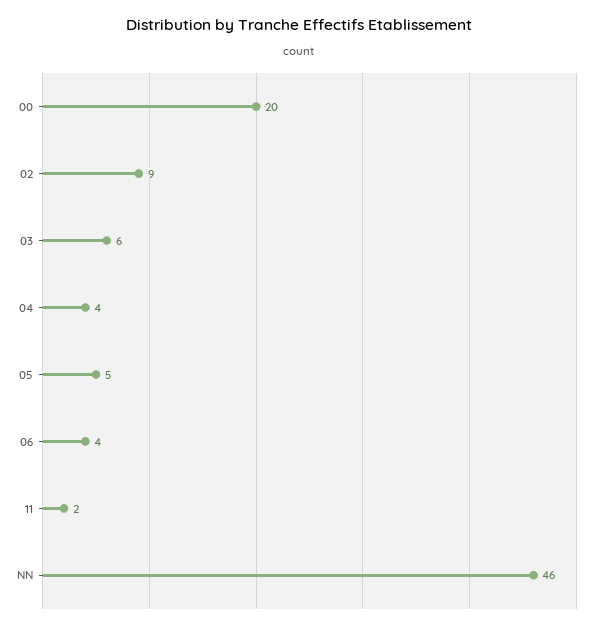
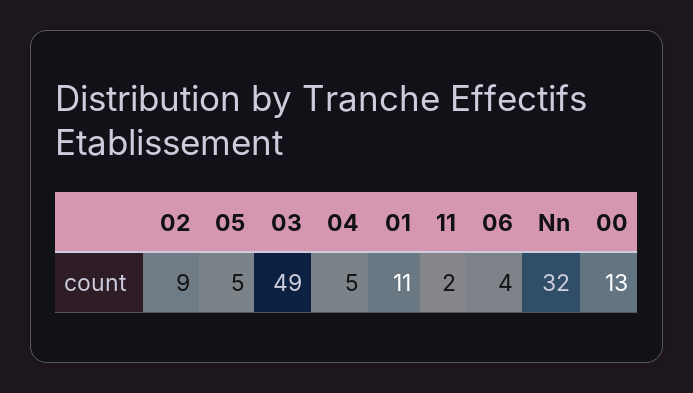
  {
-   "00": 20,
+   "00": 13,
    "02": 9,
-   "03": 6,
+   "03": 49,
-   "04": 4,
+   "04": 5,
    "05": 5,
    "06": 4,
    "11": 2,
-   "NN": 46
+   "NN": 32,
+   "01": 11
  }

